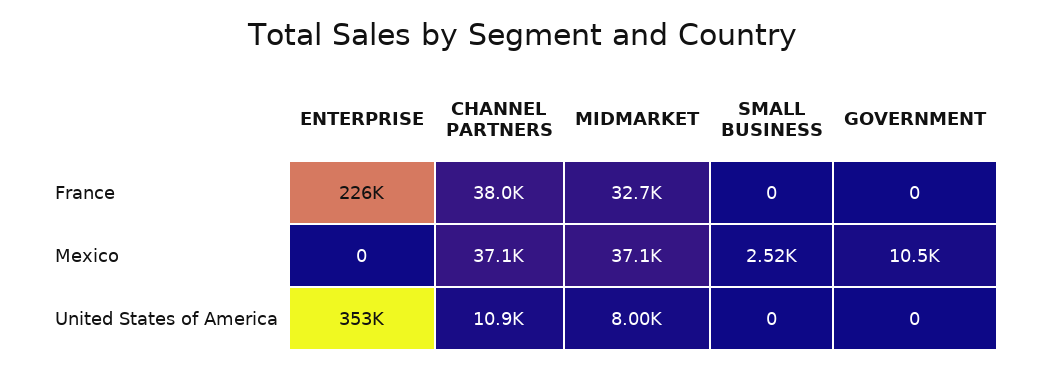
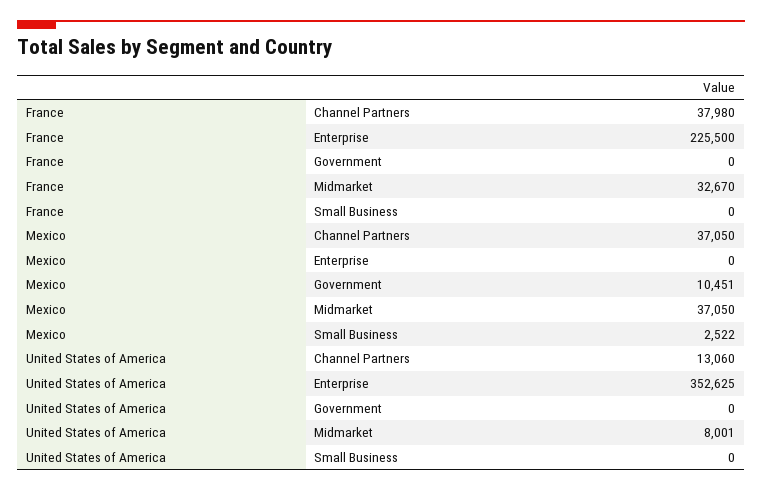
  {
    "ENTERPRISE": {
      "France": 225500,
      "Mexico": 0,
      "United States of America": 352625
    },
    "CHANNEL PARTNERS": {
      "France": 37980,
      "Mexico": 37050,
-     "United States of America": 10900
+     "United States of America": 13060
    },
    "MIDMARKET": {
      "France": 32670,
      "Mexico": 37050,
      "United States of America": 8001
    },
    "SMALL BUSINESS": {
      "France": 0,
      "Mexico": 2522,
      "United States of America": 0
    },
    "GOVERNMENT": {
      "France": 0,
      "Mexico": 10451,
      "United States of America": 0
    }
  }

